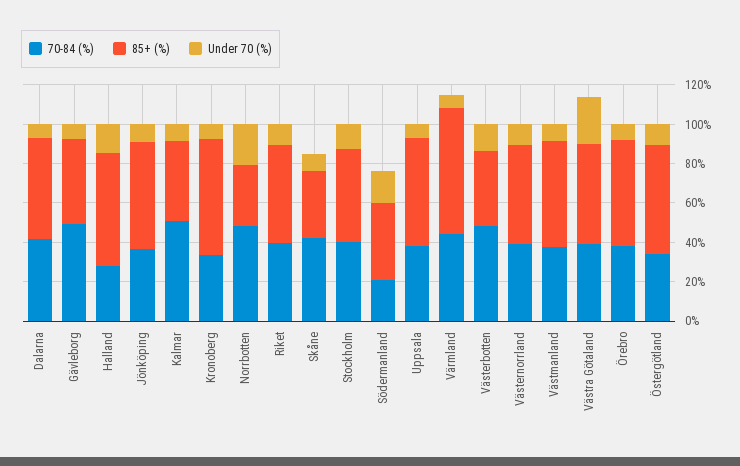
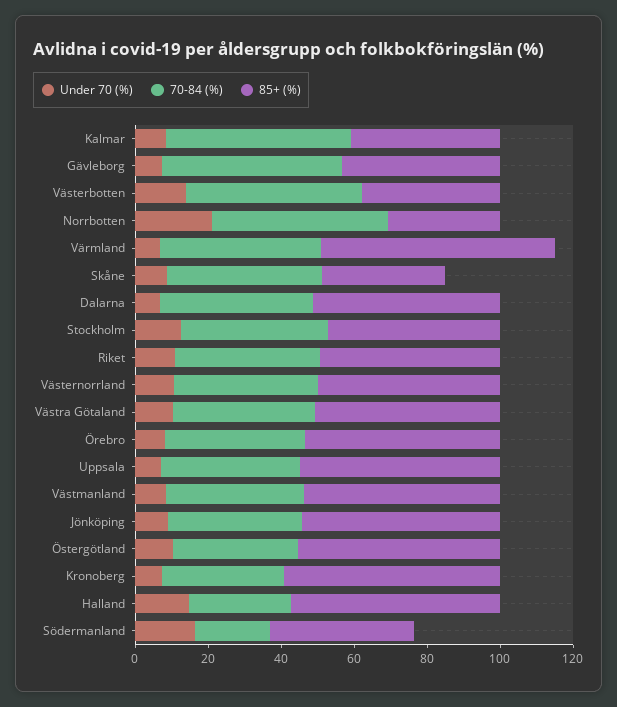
  {
    "70-84 (%)": {
      "Dalarna": 40,
      "Gävleborg": 50,
      "Halland": 30,
      "Jönköping": 35,
      "Kalmar": 50,
      "Kronoberg": 35,
      "Norrbotten": 50,
      "Riket": 40,
      "Skåne": 40,
      "Stockholm": 40,
      "Södermanland": 20,
      "Uppsala": 40,
      "Värmland": 45,
      "Västerbotten": 50,
      "Västernorrland": 40,
      "Västmanland": 40,
      "Västra Götaland": 40,
      "Örebro": 40,
      "Östergötland": 35
    },
    "85+ (%)": {
      "Dalarna": 50,
      "Gävleborg": 45,
      "Halland": 55,
      "Jönköping": 55,
      "Kalmar": 40,
      "Kronoberg": 60,
      "Norrbotten": 30,
      "Riket": 50,
      "Skåne": 35,
      "Stockholm": 45,
      "Södermanland": 40,
      "Uppsala": 55,
      "Värmland": 65,
      "Västerbotten": 40,
      "Västernorrland": 50,
      "Västmanland": 55,
      "Västra Götaland": 50,
      "Örebro": 55,
      "Östergötland": 55
    },
    "Under 70 (%)": {
      "Dalarna": 5,
      "Gävleborg": 5,
      "Halland": 15,
      "Jönköping": 10,
      "Kalmar": 10,
      "Kronoberg": 5,
      "Norrbotten": 20,
      "Riket": 10,
      "Skåne": 10,
      "Stockholm": 15,
      "Södermanland": 15,
      "Uppsala": 5,
      "Värmland": 5,
      "Västerbotten": 15,
      "Västernorrland": 10,
      "Västmanland": 10,
-     "Västra Götaland": 25,
+     "Västra Götaland": 10,
      "Örebro": 10,
      "Östergötland": 10
    }
  }

